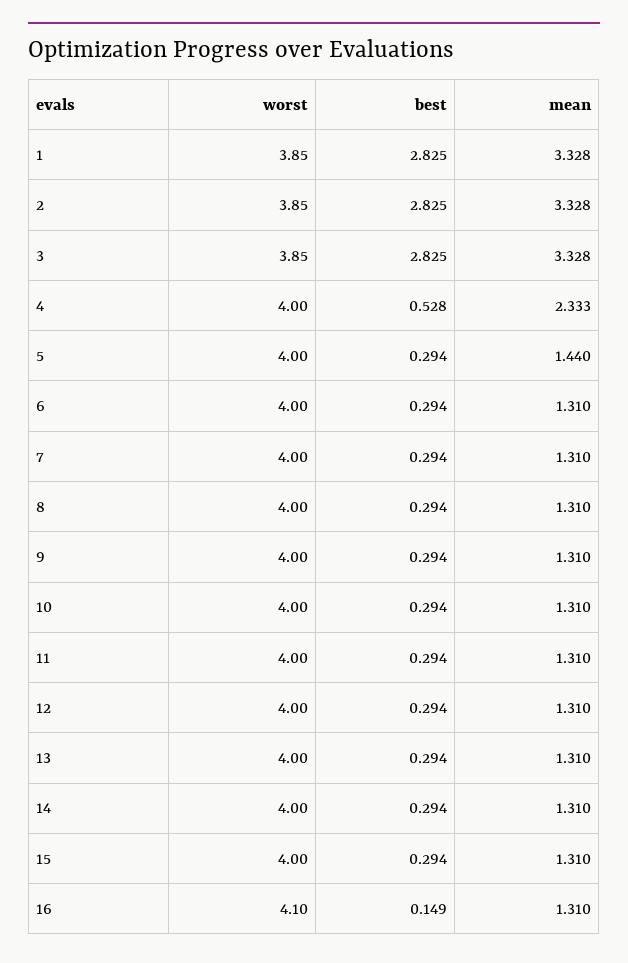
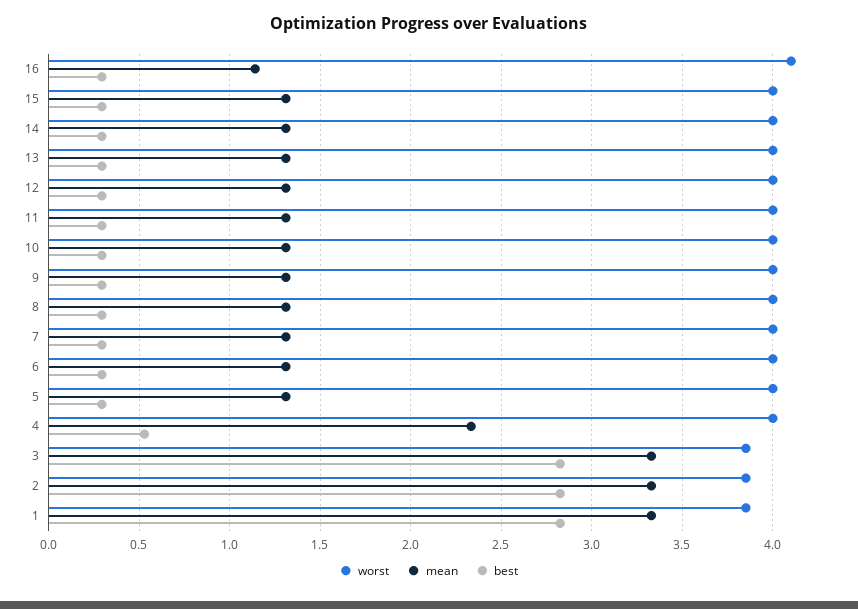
  {
    "worst": {
      "1": 3.85,
      "2": 3.85,
      "3": 3.85,
      "4": 4,
      "5": 4,
      "6": 4,
      "7": 4,
      "8": 4,
      "9": 4,
      "10": 4,
      "11": 4,
      "12": 4,
      "13": 4,
      "14": 4,
      "15": 4,
      "16": 4.1
    },
    "best": {
      "1": 2.825,
      "2": 2.825,
      "3": 2.825,
      "4": 0.528,
      "5": 0.294,
      "6": 0.294,
      "7": 0.294,
      "8": 0.294,
      "9": 0.294,
      "10": 0.294,
      "11": 0.294,
      "12": 0.294,
      "13": 0.294,
      "14": 0.294,
      "15": 0.294,
-     "16": 0.149
+     "16": 0.3
    },
    "mean": {
      "1": 3.328,
      "2": 3.328,
      "3": 3.328,
      "4": 2.333,
-     "5": 1.44,
+     "5": 1.3,
      "6": 1.31,
      "7": 1.31,
      "8": 1.31,
      "9": 1.31,
      "10": 1.31,
      "11": 1.31,
      "12": 1.31,
      "13": 1.31,
      "14": 1.31,
      "15": 1.31,
-     "16": 1.31
+     "16": 1.15
    }
  }

